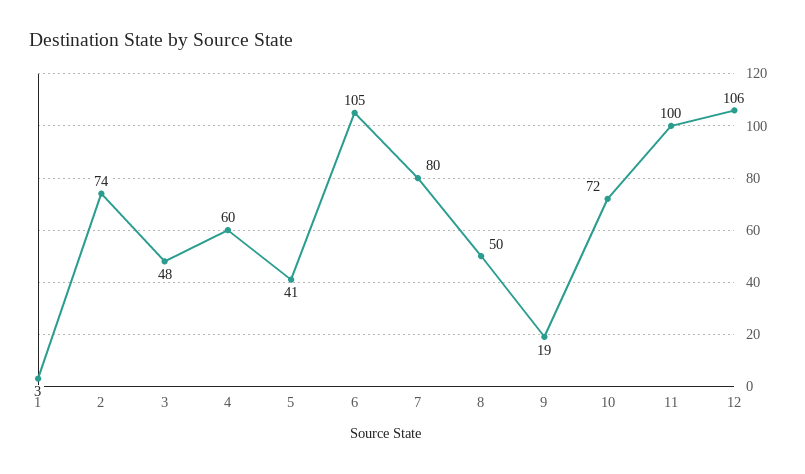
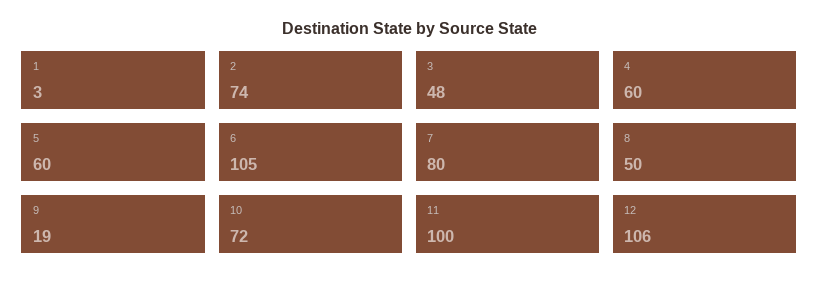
  {
    "1": 3,
    "2": 74,
    "3": 48,
    "4": 60,
-   "5": 41,
+   "5": 60,
    "6": 105,
    "7": 80,
    "8": 50,
    "9": 19,
    "10": 72,
    "11": 100,
    "12": 106
  }

